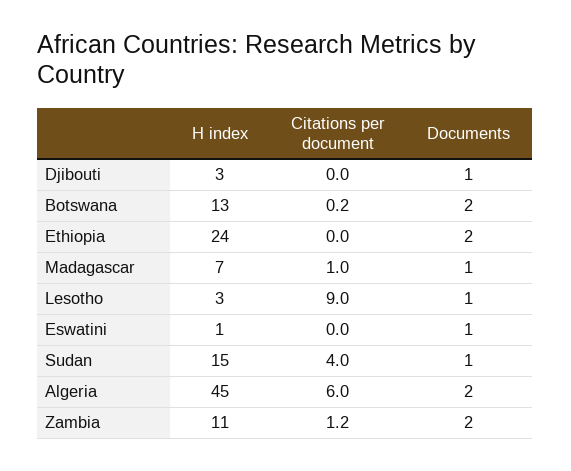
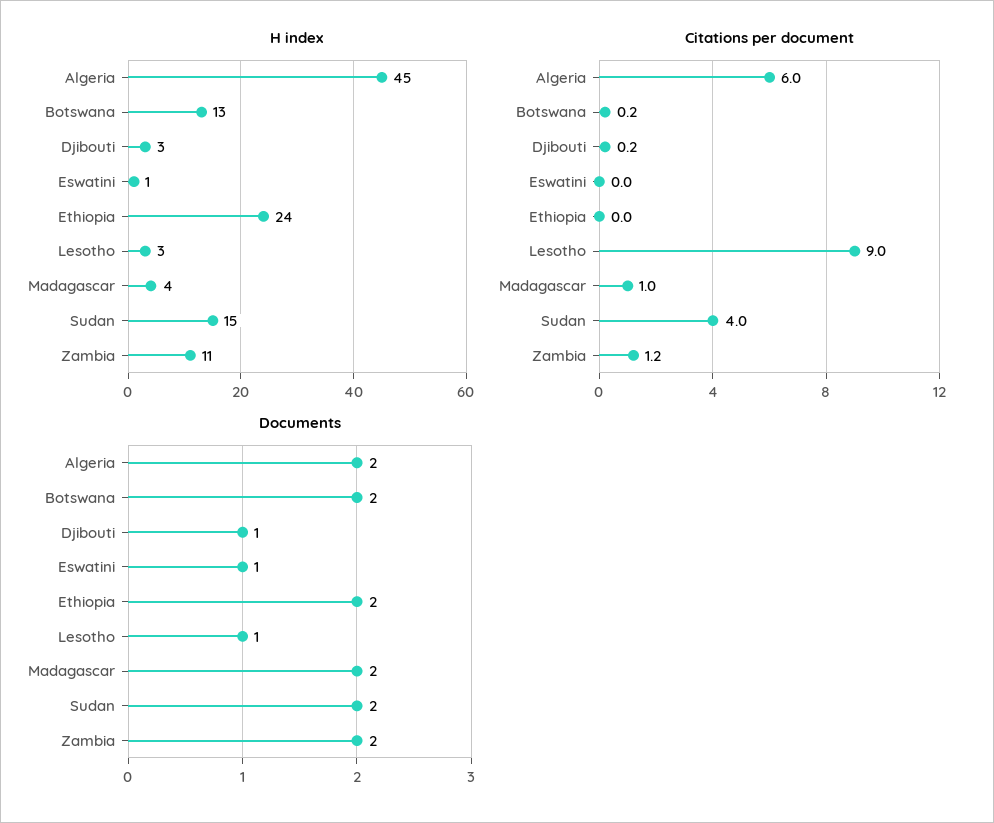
  {
    "H index": {
      "Djibouti": 3,
      "Botswana": 13,
      "Ethiopia": 24,
-     "Madagascar": 7,
+     "Madagascar": 4,
      "Lesotho": 3,
      "Eswatini": 1,
      "Sudan": 15,
      "Algeria": 45,
      "Zambia": 11
    },
    "Citations per document": {
-     "Djibouti": 0,
+     "Djibouti": 0.2,
      "Botswana": 0.2,
      "Ethiopia": 0,
      "Madagascar": 1,
      "Lesotho": 9,
      "Eswatini": 0,
      "Sudan": 4,
      "Algeria": 6,
      "Zambia": 1.2
    },
    "Documents": {
      "Djibouti": 1,
      "Botswana": 2,
      "Ethiopia": 2,
-     "Madagascar": 1,
+     "Madagascar": 2,
      "Lesotho": 1,
      "Eswatini": 1,
-     "Sudan": 1,
+     "Sudan": 2,
      "Algeria": 2,
      "Zambia": 2
    }
  }

